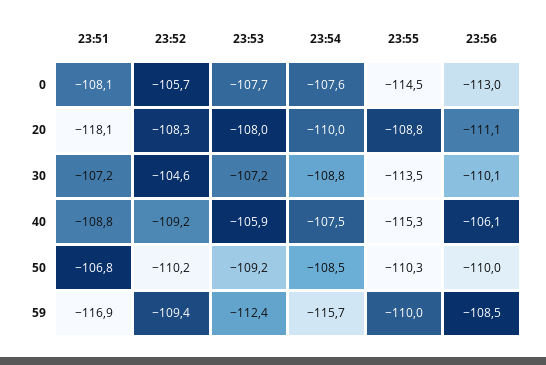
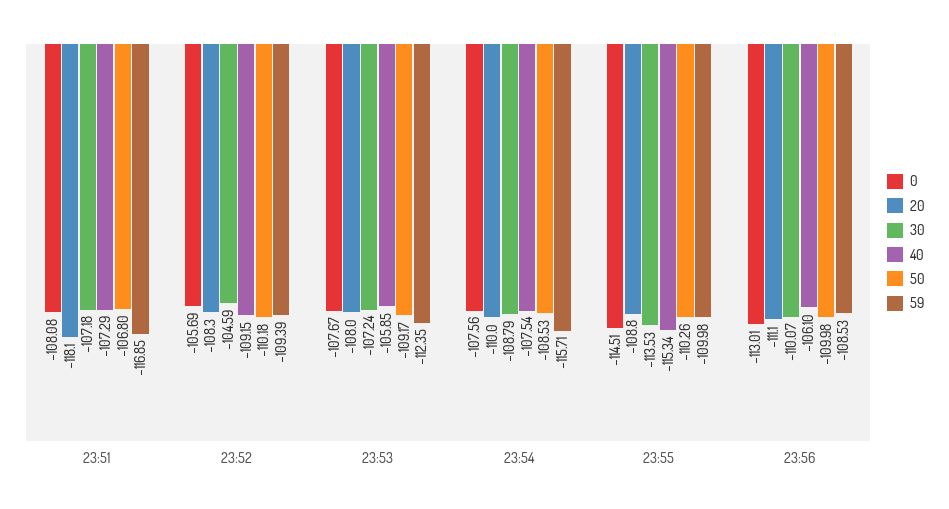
  {
    "0": {
      "23:51": -108.08,
      "23:52": -105.69,
      "23:53": -107.67,
      "23:54": -107.56,
      "23:55": -114.51,
      "23:56": -113.01
    },
    "20": {
      "23:51": -118.1,
      "23:52": -108.3,
      "23:53": -108,
      "23:54": -110,
      "23:55": -108.8,
      "23:56": -111.1
    },
    "30": {
      "23:51": -107.18,
      "23:52": -104.59,
      "23:53": -107.24,
      "23:54": -108.79,
      "23:55": -113.53,
      "23:56": -110.07
    },
    "40": {
-     "23:51": -108.8,
+     "23:51": -107.29,
      "23:52": -109.15,
      "23:53": -105.85,
      "23:54": -107.54,
      "23:55": -115.34,
      "23:56": -106.1
    },
    "50": {
      "23:51": -106.8,
      "23:52": -110.18,
      "23:53": -109.17,
      "23:54": -108.53,
      "23:55": -110.26,
      "23:56": -109.98
    },
    "59": {
      "23:51": -116.85,
      "23:52": -109.39,
      "23:53": -112.35,
      "23:54": -115.71,
      "23:55": -109.98,
      "23:56": -108.53
    }
  }

